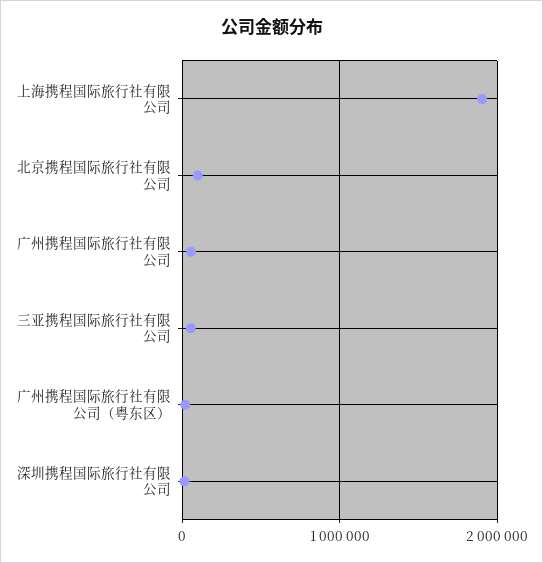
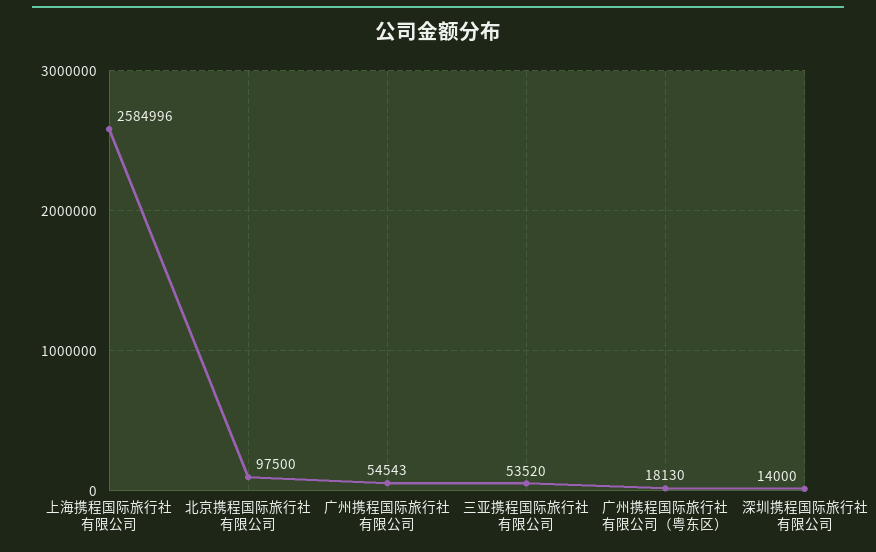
  {
-   "上海携程国际旅行社有限公司": 1900000,
+   "上海携程国际旅行社有限公司": 2584996,
    "北京携程国际旅行社有限公司": 97500,
    "广州携程国际旅行社有限公司": 54543,
    "三亚携程国际旅行社有限公司": 53520,
    "广州携程国际旅行社有限公司（粤东区）": 18130,
    "深圳携程国际旅行社有限公司": 14000
  }

